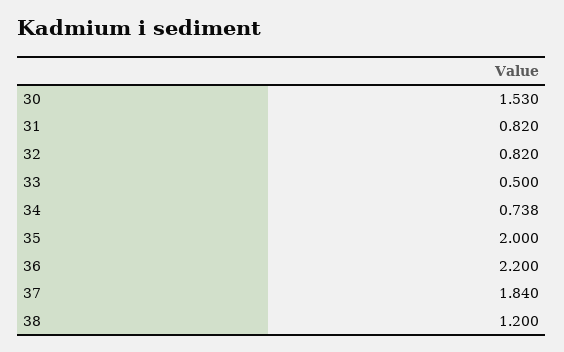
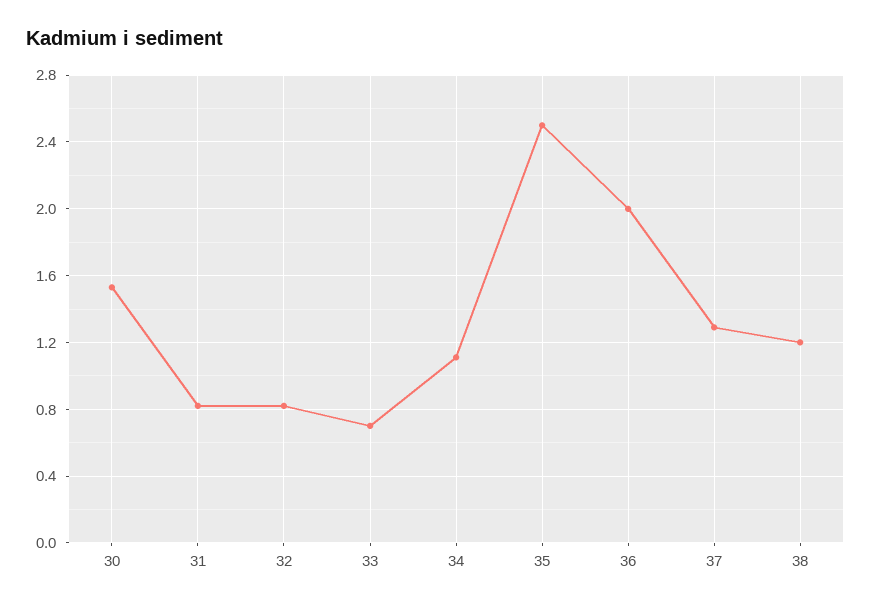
  {
    "30": 1.53,
    "31": 0.82,
    "32": 0.82,
-   "33": 0.5,
+   "33": 0.7,
-   "34": 0.738,
+   "34": 1.1,
-   "35": 2,
+   "35": 2.5,
-   "36": 2.2,
+   "36": 2,
-   "37": 1.84,
+   "37": 1.3,
    "38": 1.2
  }

